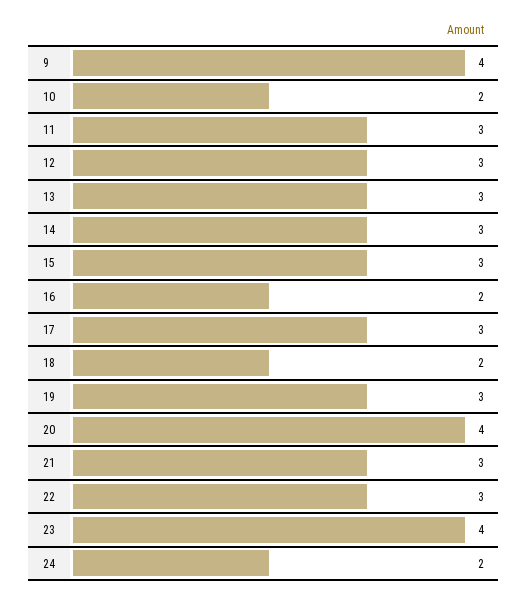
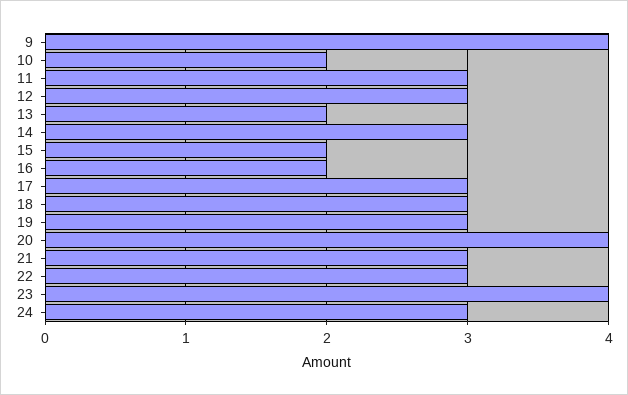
  {
    "9": 4,
    "10": 2,
    "11": 3,
    "12": 3,
-   "13": 3,
+   "13": 2,
    "14": 3,
-   "15": 3,
+   "15": 2,
    "16": 2,
    "17": 3,
-   "18": 2,
+   "18": 3,
    "19": 3,
    "20": 4,
    "21": 3,
    "22": 3,
    "23": 4,
-   "24": 2
+   "24": 3
  }

